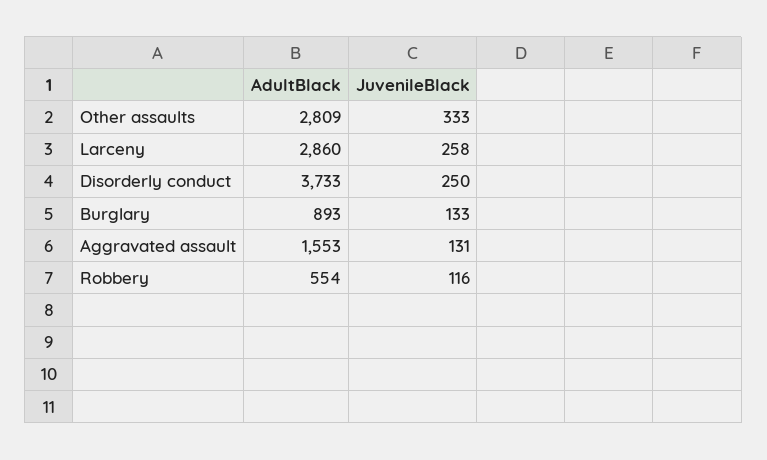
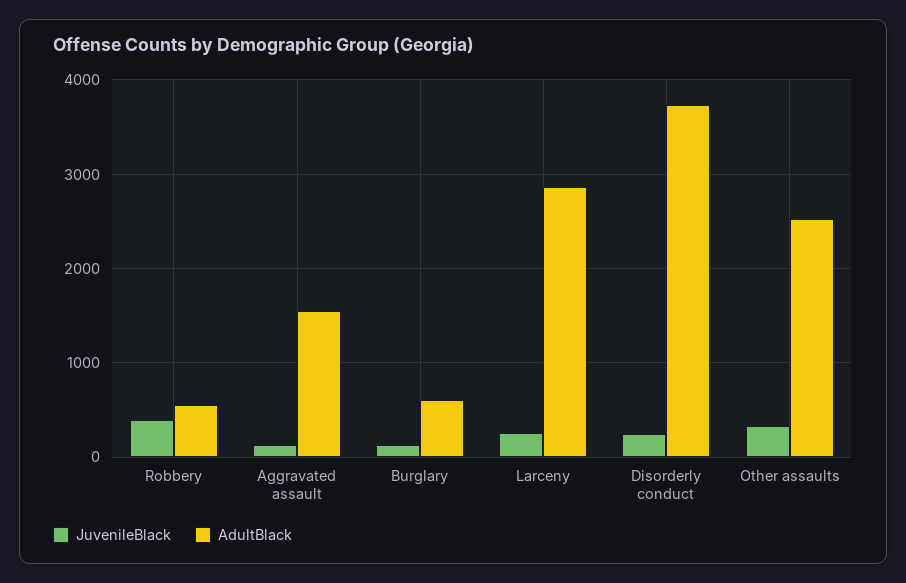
  {
    "AdultBlack": {
-     "Other assaults": 2809,
+     "Other assaults": 2500,
      "Larceny": 2860,
      "Disorderly conduct": 3733,
-     "Burglary": 893,
+     "Burglary": 600,
      "Aggravated assault": 1553,
      "Robbery": 554
    },
    "JuvenileBlack": {
      "Other assaults": 333,
      "Larceny": 258,
      "Disorderly conduct": 250,
      "Burglary": 133,
      "Aggravated assault": 131,
-     "Robbery": 116
+     "Robbery": 400
    }
  }

